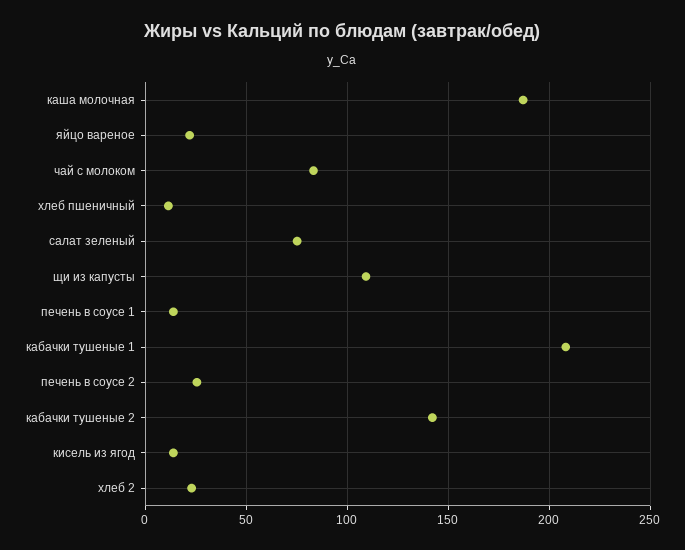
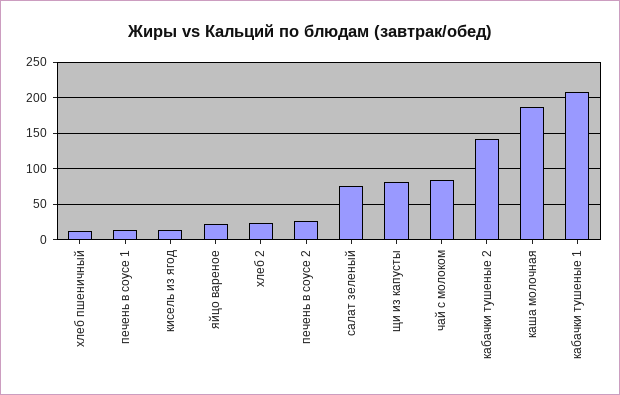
  {
    "каша молочная": 185,
    "яйцо вареное": 20,
    "чай с молоком": 85,
    "хлеб пшеничный": 10,
    "салат зеленый": 75,
-   "щи из капусты": 110,
+   "щи из капусты": 80,
    "печень в соусе 1": 15,
    "кабачки тушеные 1": 210,
    "печень в соусе 2": 25,
    "кабачки тушеные 2": 140,
    "кисель из ягод": 15,
    "хлеб 2": 25
  }

